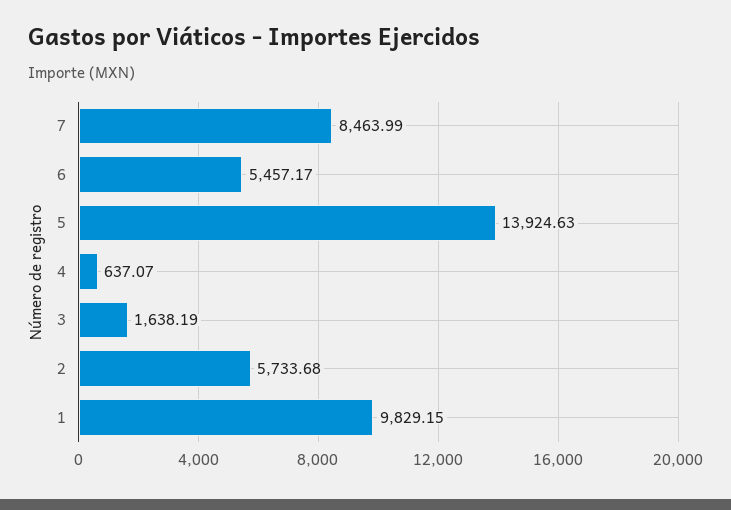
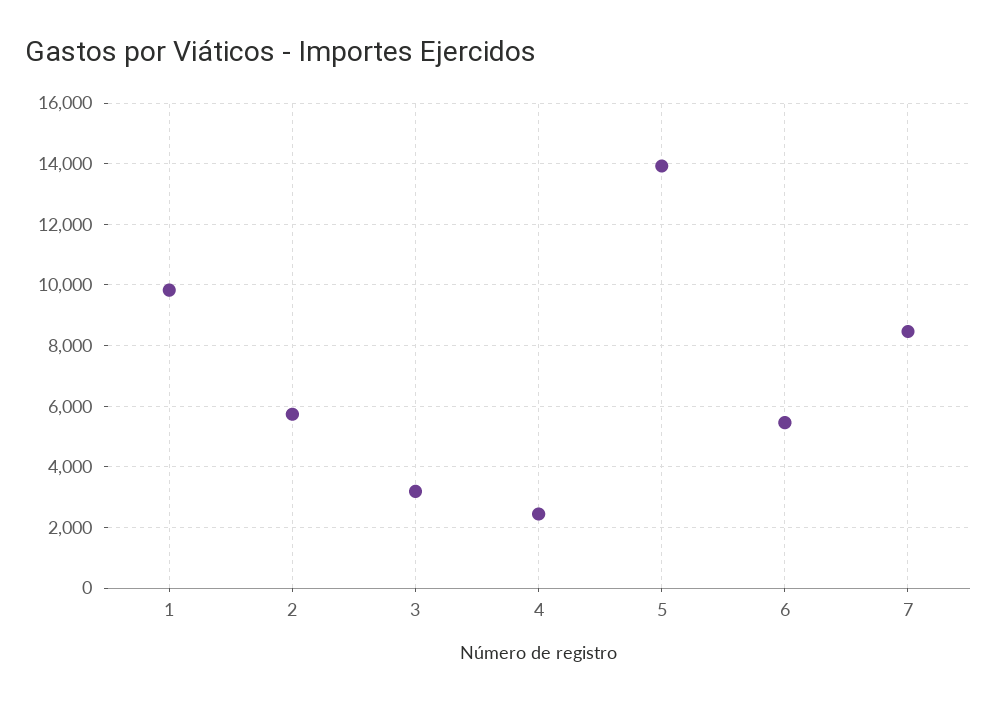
  {
    "7": 8463.99,
    "6": 5457.17,
    "5": 13924.63,
-   "4": 637.07,
+   "4": 2400,
-   "3": 1638.19,
+   "3": 3200,
    "2": 5733.68,
    "1": 9829.15
  }

